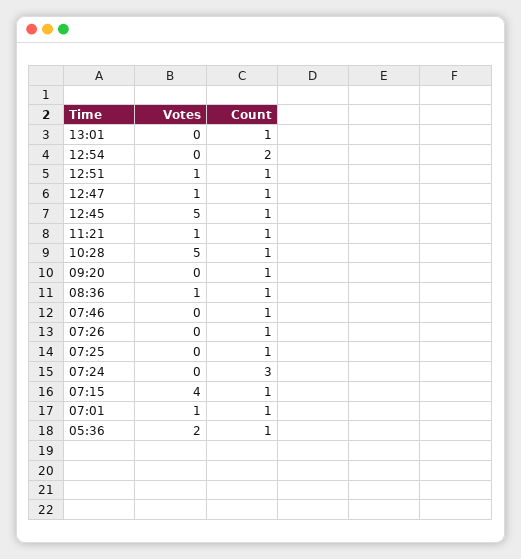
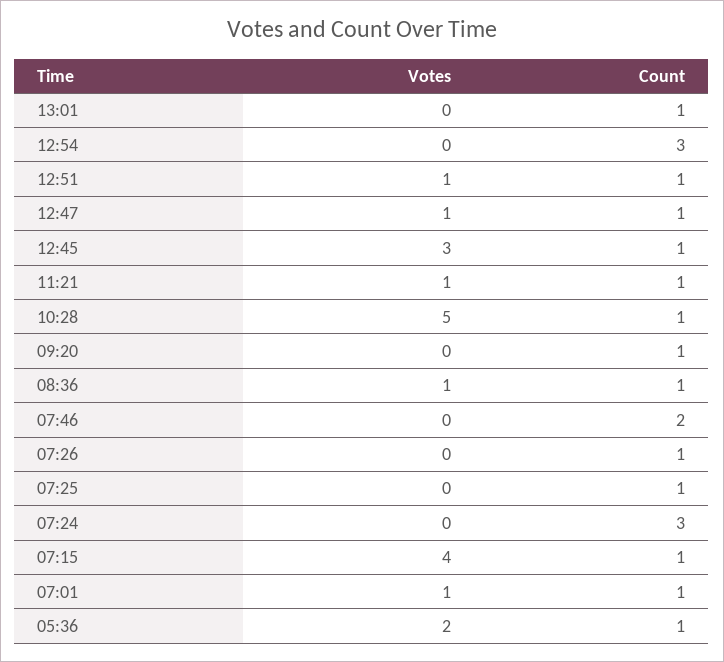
  {
    "Votes": {
      "13:01": 0,
      "12:54": 0,
      "12:51": 1,
      "12:47": 1,
-     "12:45": 5,
+     "12:45": 3,
      "11:21": 1,
      "10:28": 5,
      "09:20": 0,
      "08:36": 1,
      "07:46": 0,
      "07:26": 0,
      "07:25": 0,
      "07:24": 0,
      "07:15": 4,
      "07:01": 1,
      "05:36": 2
    },
    "Count": {
      "13:01": 1,
-     "12:54": 2,
+     "12:54": 3,
      "12:51": 1,
      "12:47": 1,
      "12:45": 1,
      "11:21": 1,
      "10:28": 1,
      "09:20": 1,
      "08:36": 1,
-     "07:46": 1,
+     "07:46": 2,
      "07:26": 1,
      "07:25": 1,
      "07:24": 3,
      "07:15": 1,
      "07:01": 1,
      "05:36": 1
    }
  }

